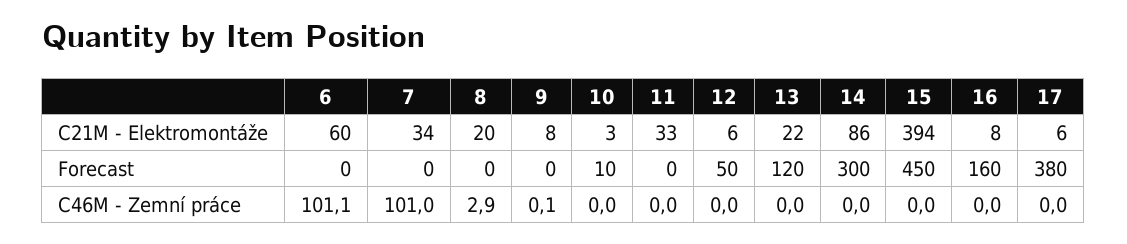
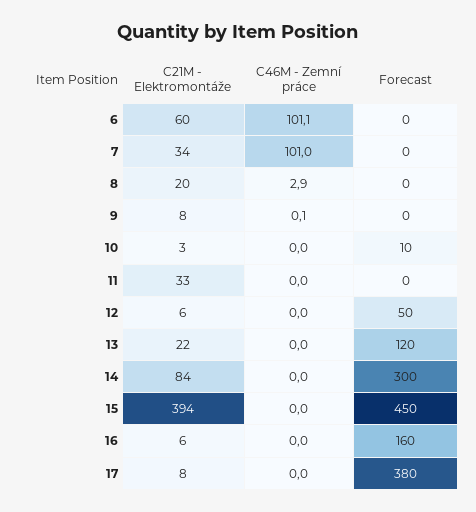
  {
    "6": {
      "C21M - Elektromontáže": 60,
      "Forecast": 0,
      "C46M - Zemní práce": 101.1
    },
    "7": {
      "C21M - Elektromontáže": 34,
      "Forecast": 0,
      "C46M - Zemní práce": 101
    },
    "8": {
      "C21M - Elektromontáže": 20,
      "Forecast": 0,
      "C46M - Zemní práce": 2.9
    },
    "9": {
      "C21M - Elektromontáže": 8,
      "Forecast": 0,
      "C46M - Zemní práce": 0.1
    },
    "10": {
      "C21M - Elektromontáže": 3,
      "Forecast": 10,
      "C46M - Zemní práce": 0
    },
    "11": {
      "C21M - Elektromontáže": 33,
      "Forecast": 0,
      "C46M - Zemní práce": 0
    },
    "12": {
      "C21M - Elektromontáže": 6,
      "Forecast": 50,
      "C46M - Zemní práce": 0
    },
    "13": {
      "C21M - Elektromontáže": 22,
      "Forecast": 120,
      "C46M - Zemní práce": 0
    },
    "14": {
-     "C21M - Elektromontáže": 86,
+     "C21M - Elektromontáže": 84,
      "Forecast": 300,
      "C46M - Zemní práce": 0
    },
    "15": {
      "C21M - Elektromontáže": 394,
      "Forecast": 450,
      "C46M - Zemní práce": 0
    },
    "16": {
-     "C21M - Elektromontáže": 8,
+     "C21M - Elektromontáže": 6,
      "Forecast": 160,
      "C46M - Zemní práce": 0
    },
    "17": {
-     "C21M - Elektromontáže": 6,
+     "C21M - Elektromontáže": 8,
      "Forecast": 380,
      "C46M - Zemní práce": 0
    }
  }

